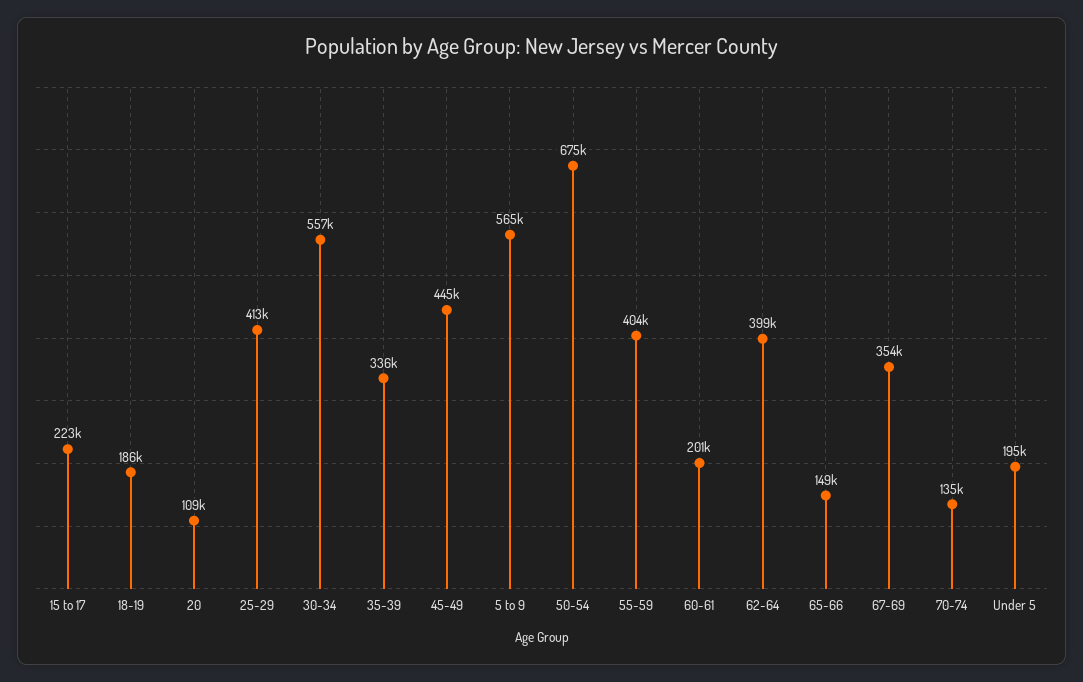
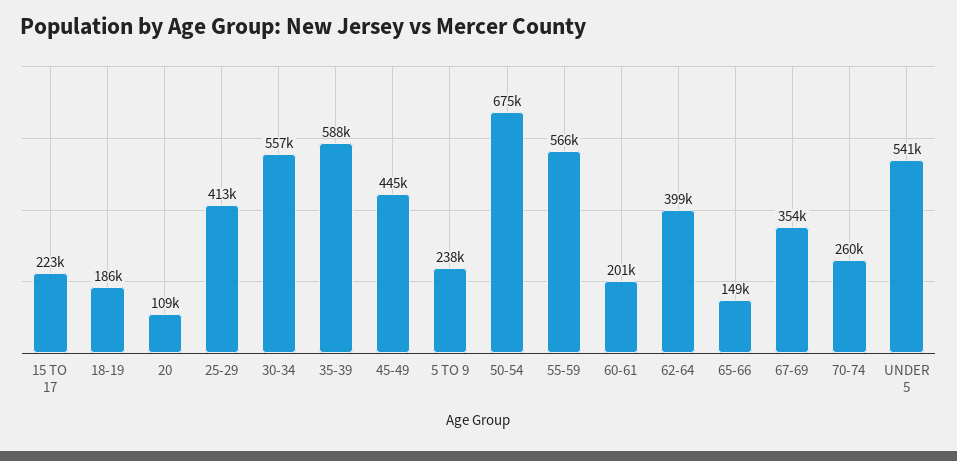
  {
    "15 to 17": 223000,
    "18-19": 186000,
    "20": 109000,
    "25-29": 413000,
    "30-34": 557000,
-   "35-39": 336000,
+   "35-39": 588000,
    "45-49": 445000,
-   "5 to 9": 565000,
+   "5 to 9": 238000,
    "50-54": 675000,
-   "55-59": 404000,
+   "55-59": 566000,
    "60-61": 201000,
    "62-64": 399000,
    "65-66": 149000,
    "67-69": 354000,
-   "70-74": 135000,
+   "70-74": 260000,
-   "Under 5": 195000
+   "Under 5": 541000
  }

